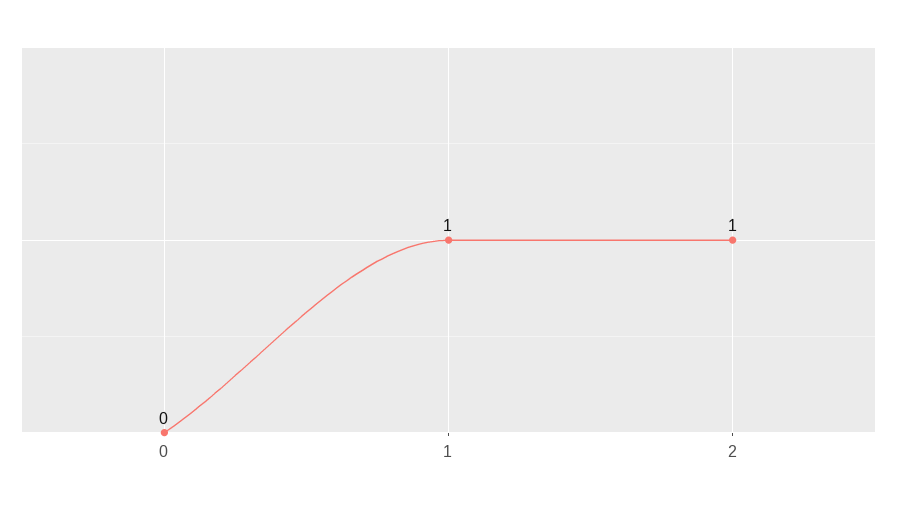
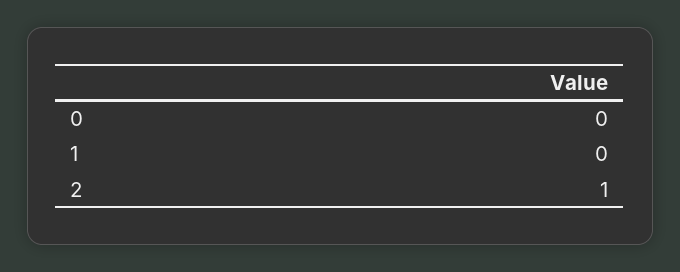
  {
    "0": 0,
-   "1": 1,
+   "1": 0,
    "2": 1
  }

